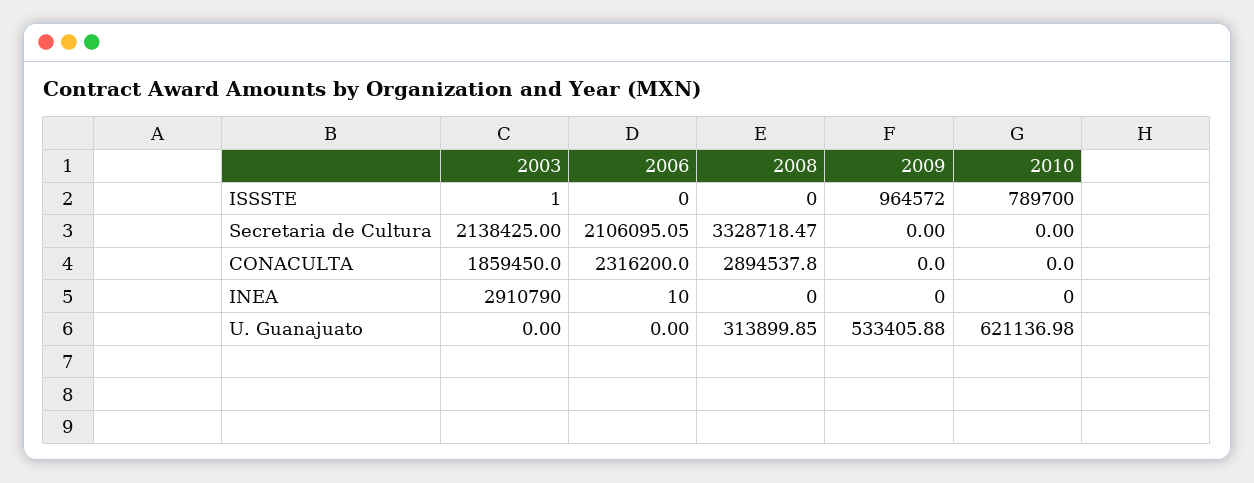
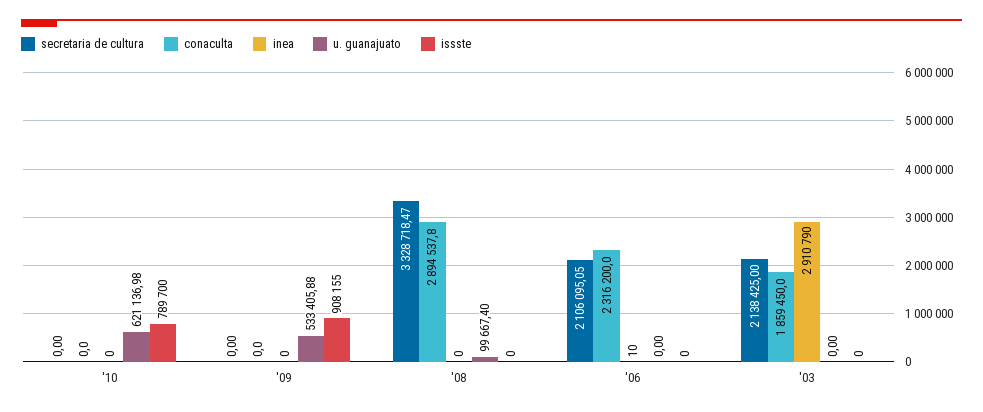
  {
    "ISSSTE": {
-     "2003": 1,
+     "2003": 0,
      "2006": 0,
      "2008": 0,
-     "2009": 964572,
+     "2009": 908155,
      "2010": 789700
    },
    "Secretaria de Cultura": {
      "2003": 2138425,
      "2006": 2106095.05,
      "2008": 3328718.47,
      "2009": 0,
      "2010": 0
    },
    "CONACULTA": {
      "2003": 1859450,
      "2006": 2316200,
      "2008": 2894537.8,
      "2009": 0,
      "2010": 0
    },
    "INEA": {
      "2003": 2910790,
      "2006": 10,
      "2008": 0,
      "2009": 0,
      "2010": 0
    },
    "U. Guanajuato": {
      "2003": 0,
      "2006": 0,
-     "2008": 313899.85,
+     "2008": 99667.4,
      "2009": 533405.88,
      "2010": 621136.98
    }
  }

